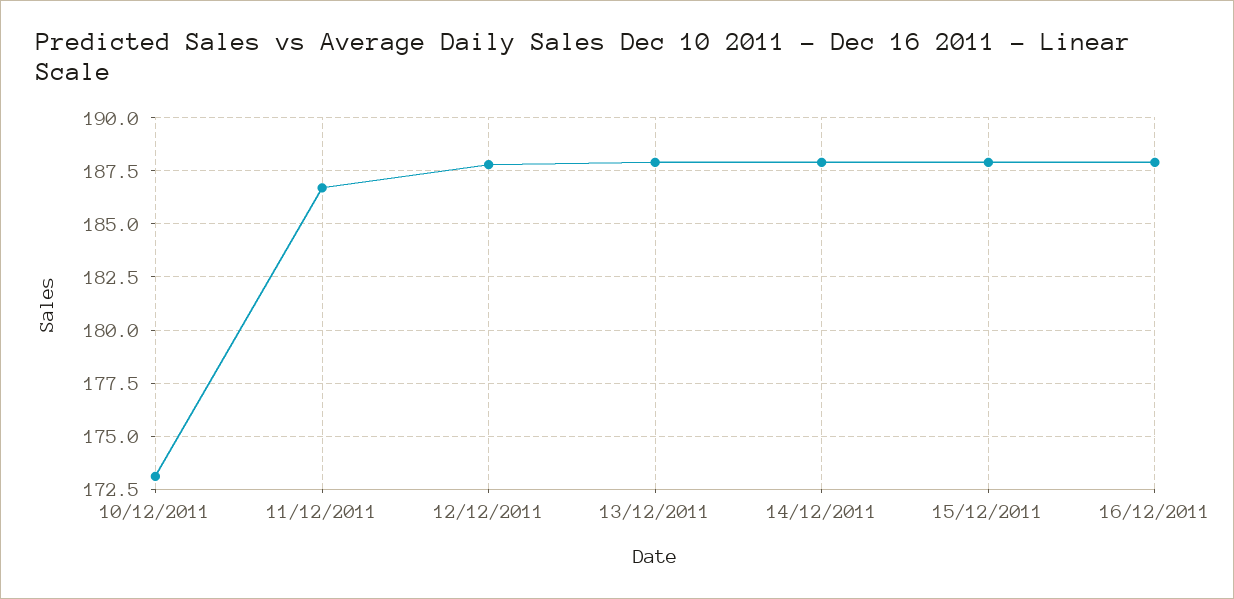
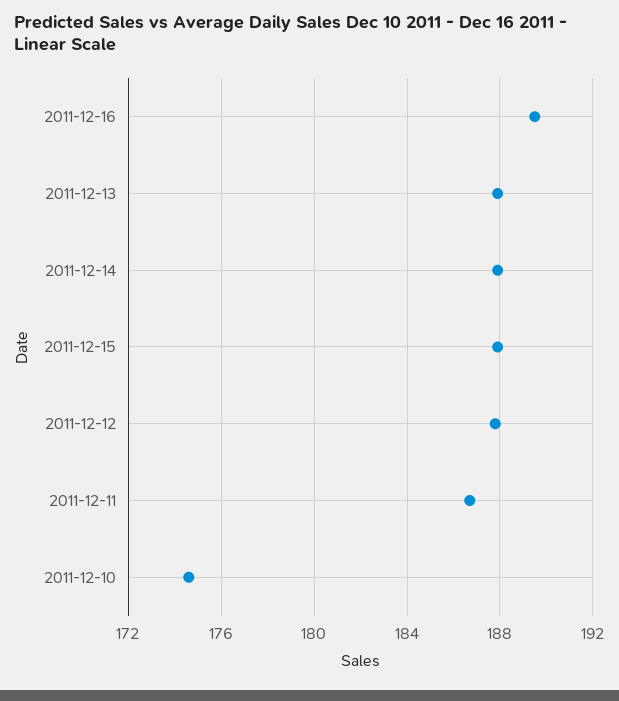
  {
-   "10/12/2011": 173,
+   "10/12/2011": 174.5,
    "11/12/2011": 186.5,
    "12/12/2011": 188,
    "13/12/2011": 188,
    "14/12/2011": 188,
    "15/12/2011": 188,
-   "16/12/2011": 188
+   "16/12/2011": 189.5
  }

